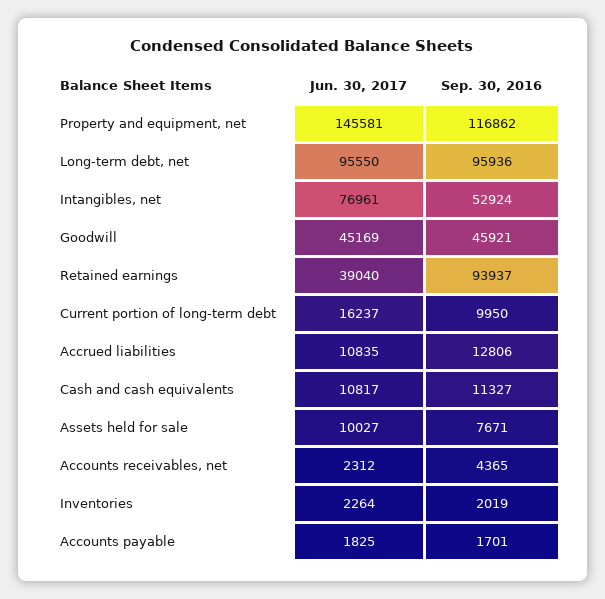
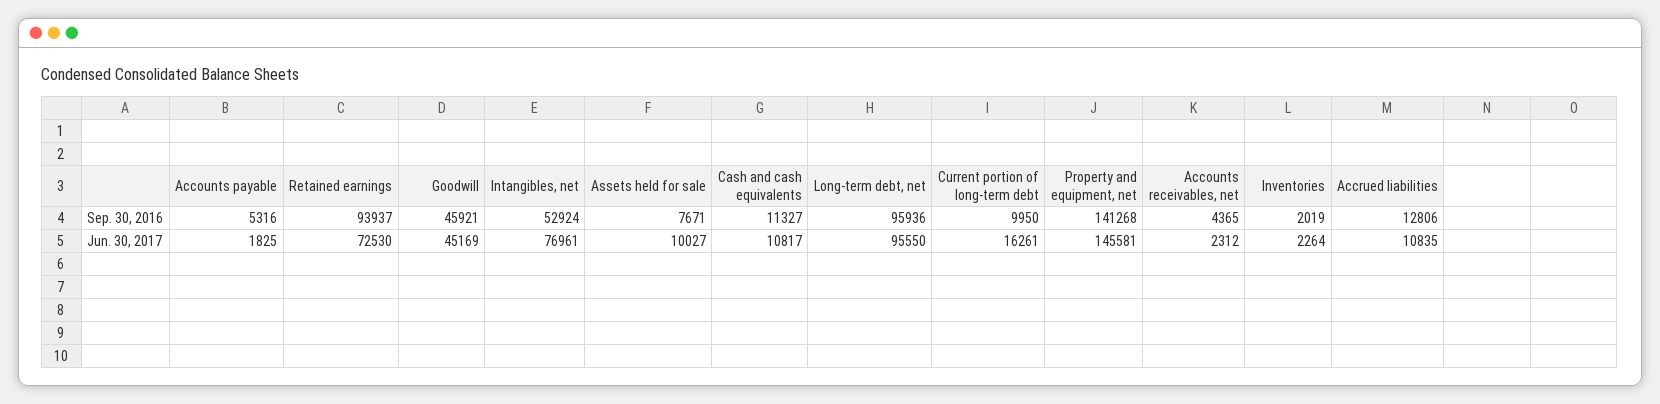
  {
    "Jun. 30, 2017": {
      "Property and equipment, net": 145581,
      "Long-term debt, net": 95550,
      "Intangibles, net": 76961,
      "Goodwill": 45169,
-     "Retained earnings": 39040,
+     "Retained earnings": 72530,
-     "Current portion of long-term debt": 16237,
+     "Current portion of long-term debt": 16261,
      "Accrued liabilities": 10835,
      "Cash and cash equivalents": 10817,
      "Assets held for sale": 10027,
      "Accounts receivables, net": 2312,
      "Inventories": 2264,
      "Accounts payable": 1825
    },
    "Sep. 30, 2016": {
-     "Property and equipment, net": 116862,
+     "Property and equipment, net": 141268,
      "Long-term debt, net": 95936,
      "Intangibles, net": 52924,
      "Goodwill": 45921,
      "Retained earnings": 93937,
      "Current portion of long-term debt": 9950,
      "Accrued liabilities": 12806,
      "Cash and cash equivalents": 11327,
      "Assets held for sale": 7671,
      "Accounts receivables, net": 4365,
      "Inventories": 2019,
-     "Accounts payable": 1701
+     "Accounts payable": 5316
    }
  }

